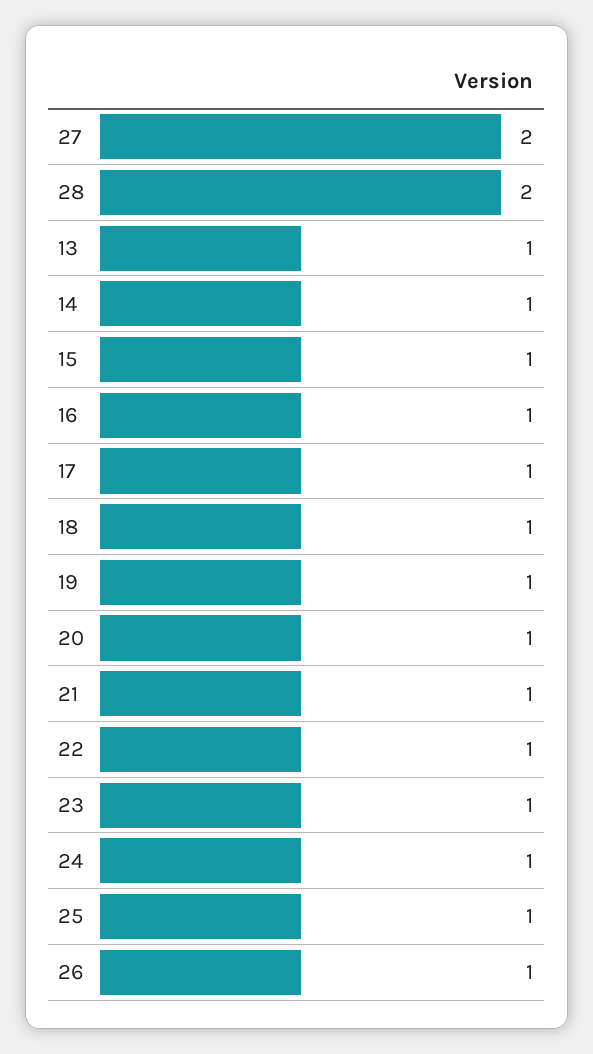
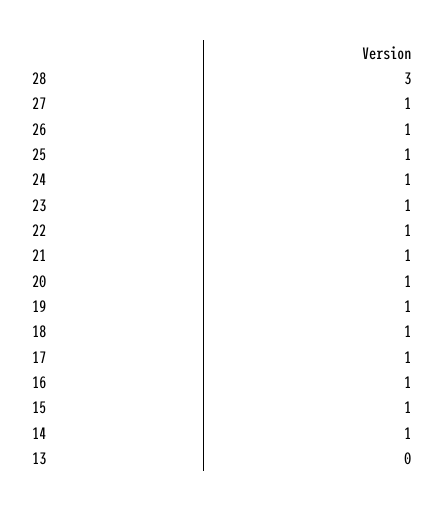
  {
-   "27": 2,
+   "27": 1,
-   "28": 2,
+   "28": 3,
-   "13": 1,
+   "13": 0,
    "14": 1,
    "15": 1,
    "16": 1,
    "17": 1,
    "18": 1,
    "19": 1,
    "20": 1,
    "21": 1,
    "22": 1,
    "23": 1,
    "24": 1,
    "25": 1,
    "26": 1
  }

